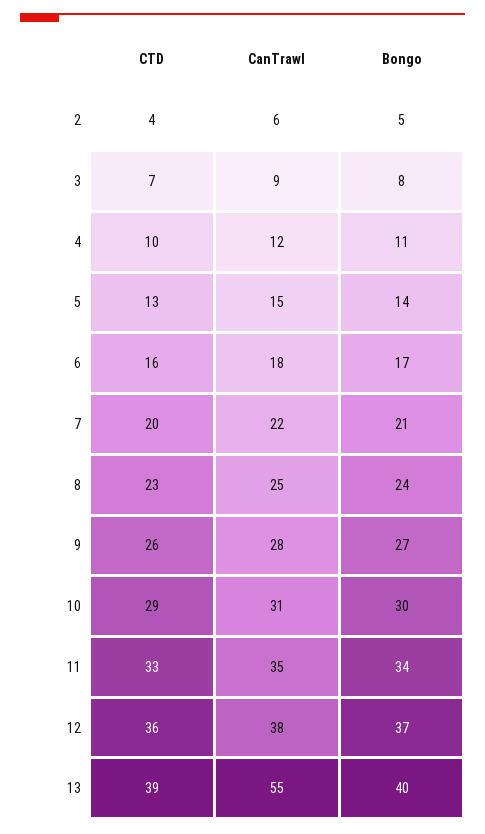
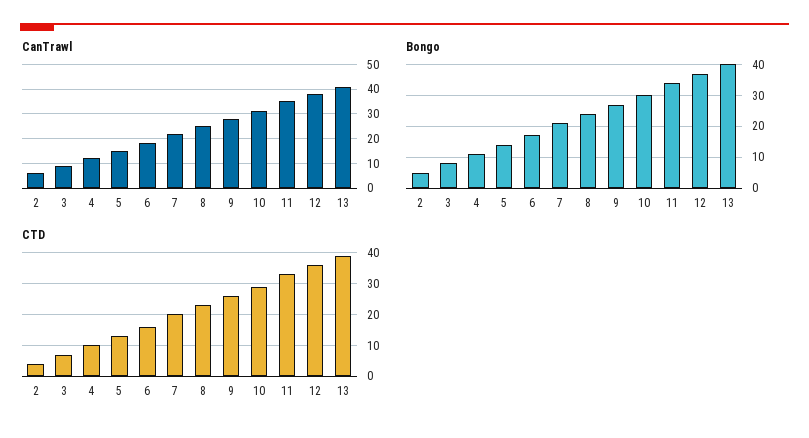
  {
    "CTD": {
      "2": 4,
      "3": 7,
      "4": 10,
      "5": 13,
      "6": 16,
      "7": 20,
      "8": 23,
      "9": 26,
      "10": 29,
      "11": 33,
      "12": 36,
      "13": 39
    },
    "CanTrawl": {
      "2": 6,
      "3": 9,
      "4": 12,
      "5": 15,
      "6": 18,
      "7": 22,
      "8": 25,
      "9": 28,
      "10": 31,
      "11": 35,
      "12": 38,
-     "13": 55
+     "13": 40
    },
    "Bongo": {
      "2": 5,
      "3": 8,
      "4": 11,
      "5": 14,
      "6": 17,
      "7": 21,
      "8": 24,
      "9": 27,
      "10": 30,
      "11": 34,
      "12": 37,
      "13": 40
    }
  }

